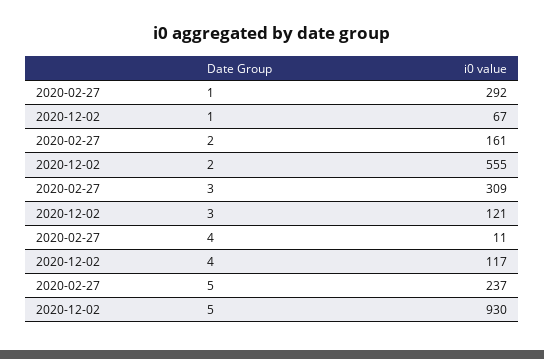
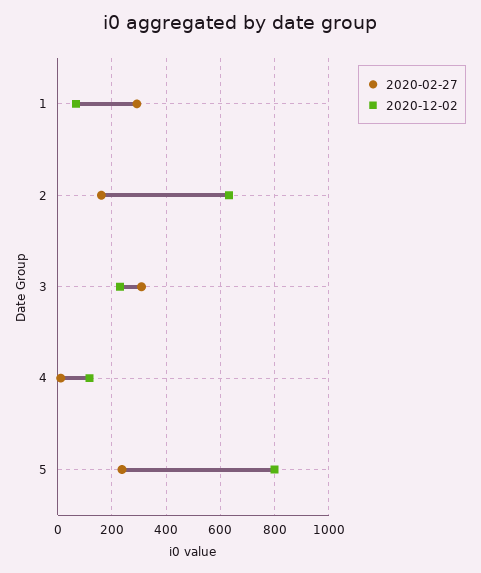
  {
    "2020-02-27": {
      "1": 292,
      "2": 161,
      "3": 309,
      "4": 11,
      "5": 237
    },
    "2020-12-02": {
      "1": 67,
-     "2": 555,
+     "2": 625,
-     "3": 121,
+     "3": 225,
      "4": 117,
-     "5": 930
+     "5": 800
    }
  }

